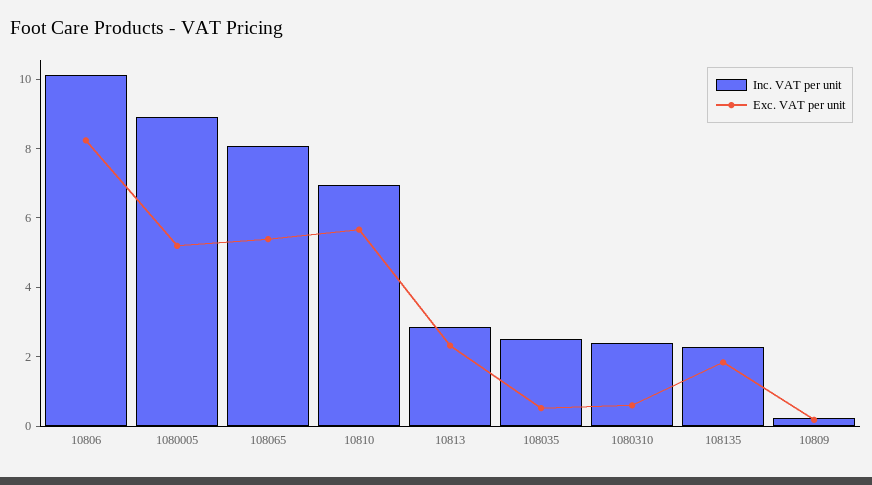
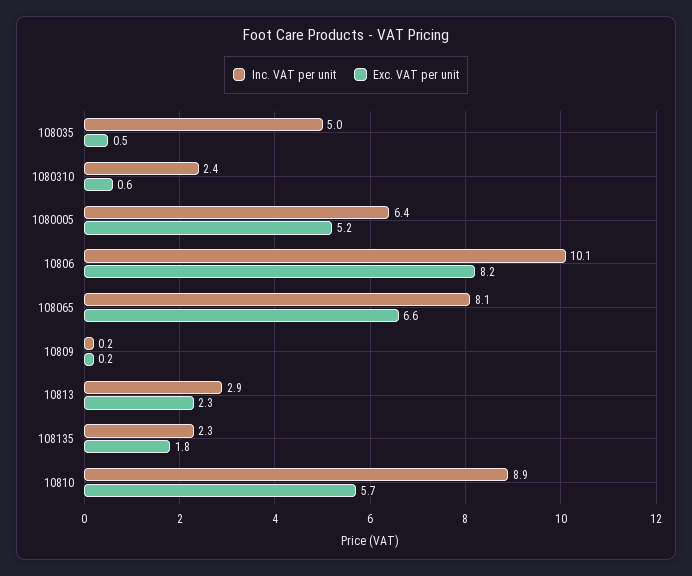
  {
    "Inc. VAT per unit": {
      "10806": 10.1,
-     "1080005": 9,
+     "1080005": 6.4,
      "108065": 8.1,
-     "10810": 7,
+     "10810": 8.9,
      "10813": 2.9,
-     "108035": 2.5,
+     "108035": 5,
      "1080310": 2.4,
      "108135": 2.3,
      "10809": 0.2
    },
    "Exc. VAT per unit": {
      "10806": 8.2,
      "1080005": 5.2,
-     "108065": 5.5,
+     "108065": 6.6,
      "10810": 5.7,
      "10813": 2.3,
      "108035": 0.5,
      "1080310": 0.6,
      "108135": 1.8,
      "10809": 0.2
    }
  }

